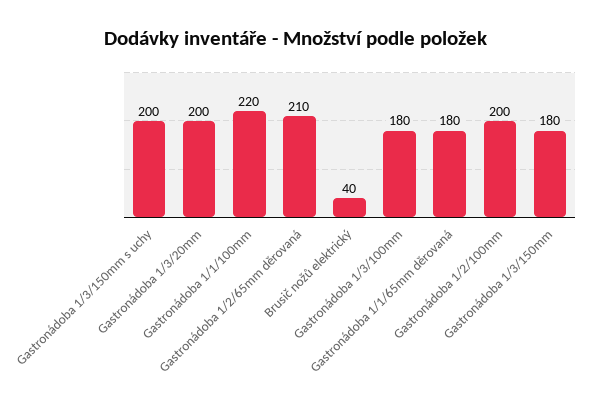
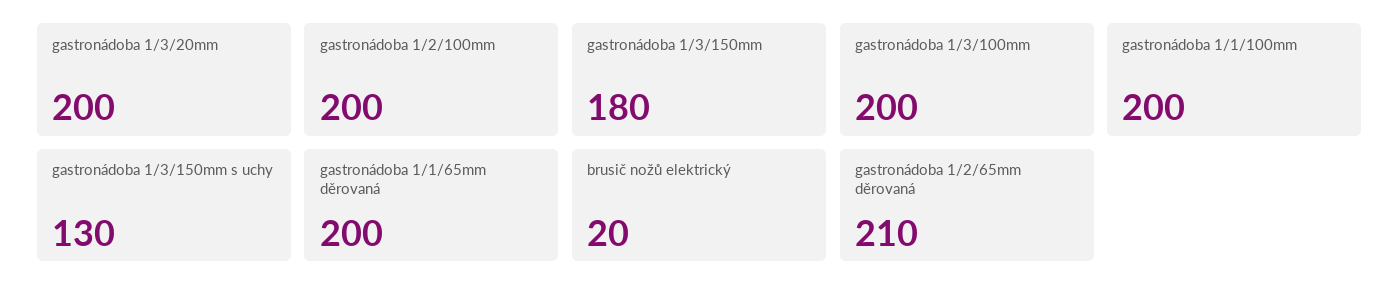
  {
-   "Gastronádoba 1/3/150mm s uchy": 200,
+   "Gastronádoba 1/3/150mm s uchy": 130,
    "Gastronádoba 1/3/20mm": 200,
-   "Gastronádoba 1/1/100mm": 220,
+   "Gastronádoba 1/1/100mm": 200,
    "Gastronádoba 1/2/65mm děrovaná": 210,
-   "Brusič nožů elektrický": 40,
+   "Brusič nožů elektrický": 20,
-   "Gastronádoba 1/3/100mm": 180,
+   "Gastronádoba 1/3/100mm": 200,
-   "Gastronádoba 1/1/65mm děrovaná": 180,
+   "Gastronádoba 1/1/65mm děrovaná": 200,
    "Gastronádoba 1/2/100mm": 200,
    "Gastronádoba 1/3/150mm": 180
  }

